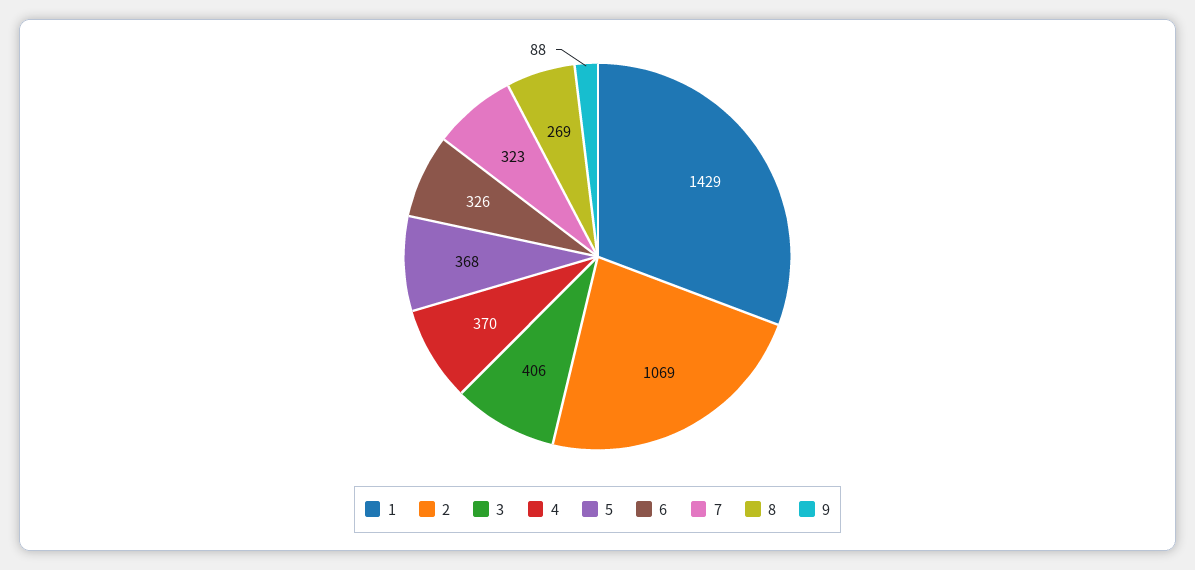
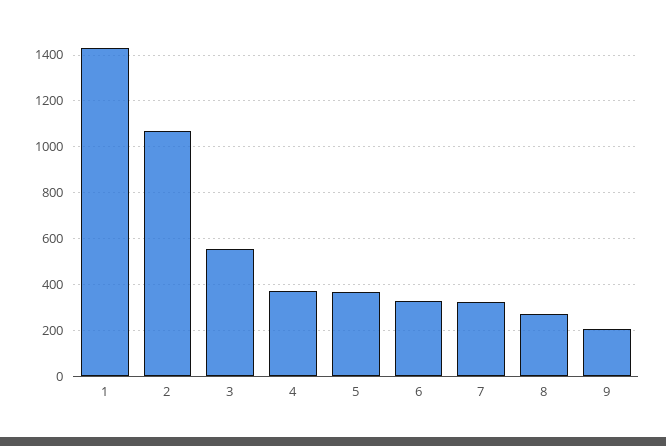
  {
    "1": 1429,
    "2": 1069,
-   "3": 406,
+   "3": 550,
    "4": 370,
    "5": 368,
    "6": 326,
    "7": 323,
    "8": 269,
-   "9": 88
+   "9": 200
  }

